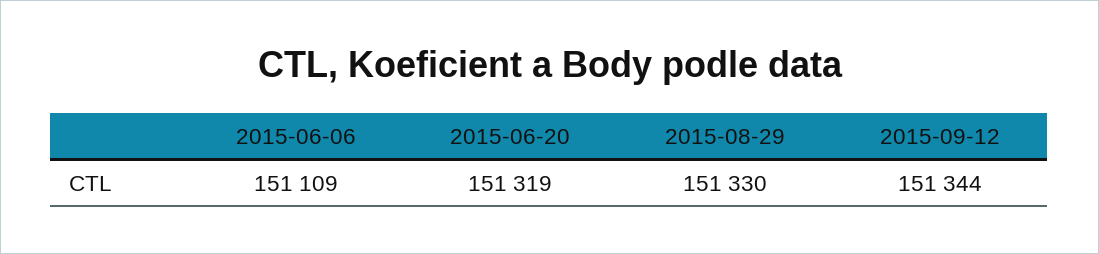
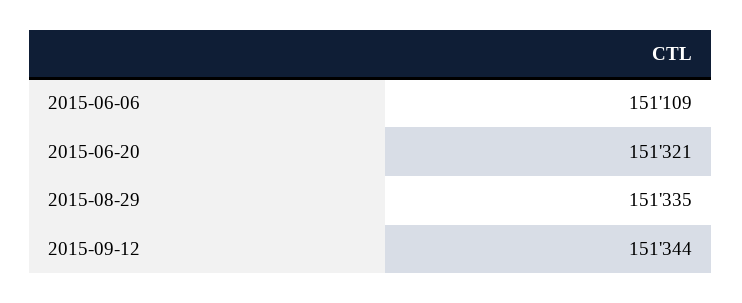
  {
    "2015-06-06": 151109,
-   "2015-06-20": 151319,
+   "2015-06-20": 151321,
-   "2015-08-29": 151330,
+   "2015-08-29": 151335,
    "2015-09-12": 151344
  }

